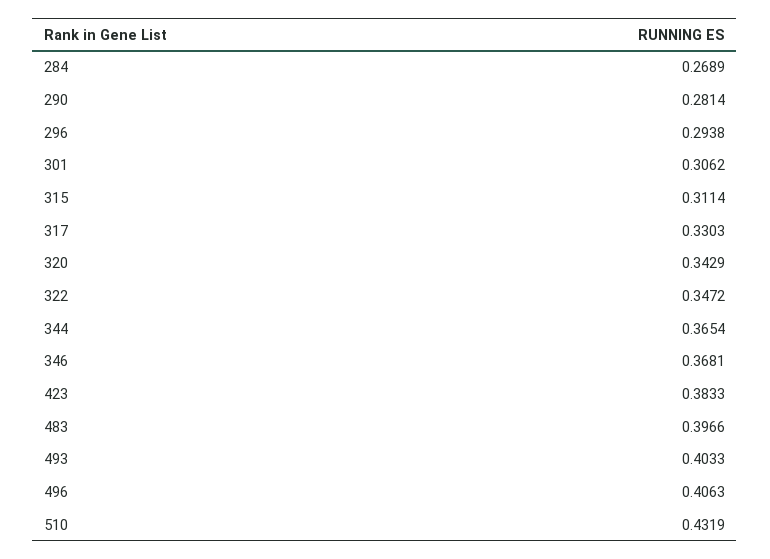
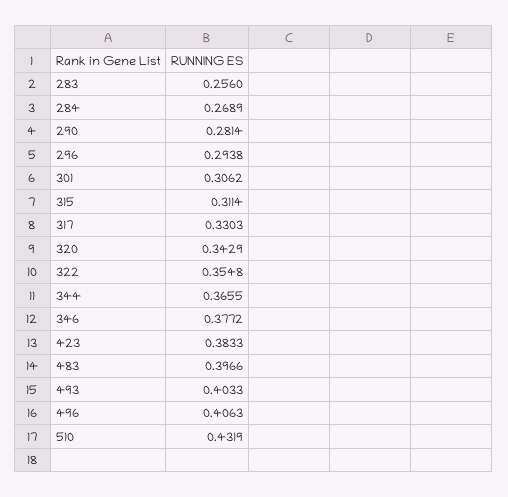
  {
    "284": 0.2689,
    "290": 0.2814,
    "296": 0.2938,
    "301": 0.3062,
    "315": 0.3114,
    "317": 0.3303,
    "320": 0.3429,
-   "322": 0.3472,
+   "322": 0.3548,
-   "344": 0.3654,
+   "344": 0.3655,
-   "346": 0.3681,
+   "346": 0.3772,
    "423": 0.3833,
    "483": 0.3966,
    "493": 0.4033,
    "496": 0.4063,
-   "510": 0.4319
+   "510": 0.4319,
+   "283": 0.256
  }

